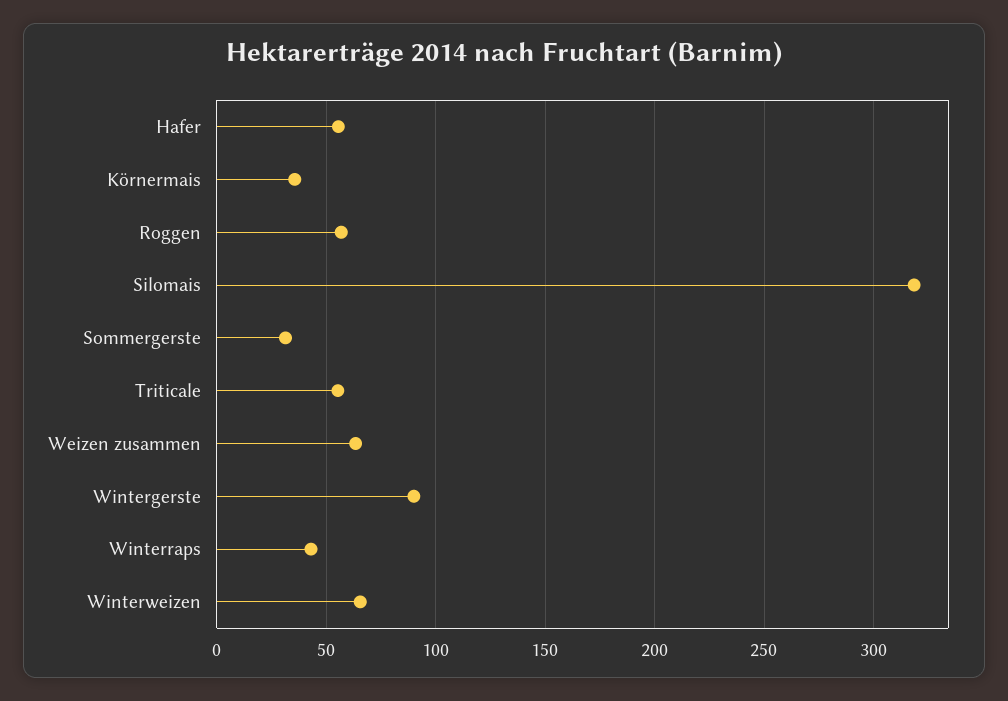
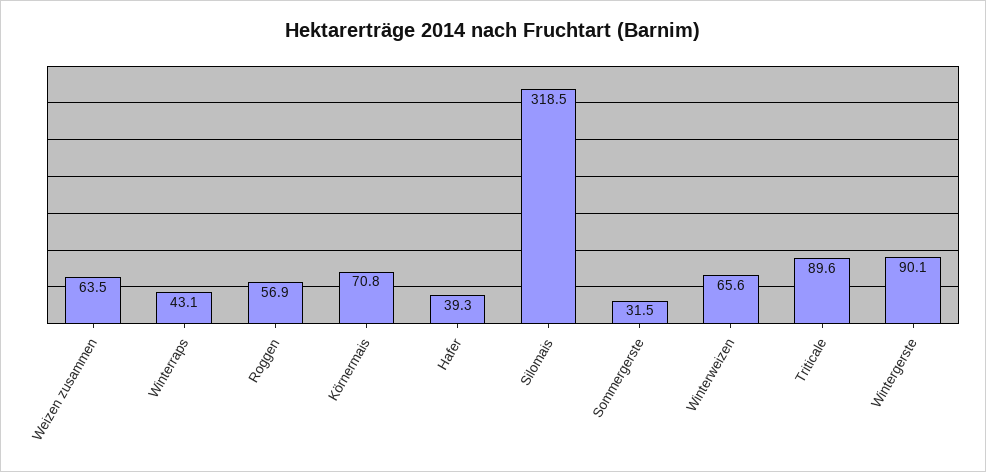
  {
-   "Hafer": 55,
+   "Hafer": 39.3,
-   "Körnermais": 35,
+   "Körnermais": 70.8,
    "Roggen": 56.9,
    "Silomais": 318.5,
    "Sommergerste": 31.5,
-   "Triticale": 55,
+   "Triticale": 89.6,
    "Weizen zusammen": 63.5,
    "Wintergerste": 90.1,
    "Winterraps": 43.1,
    "Winterweizen": 65.6
  }

